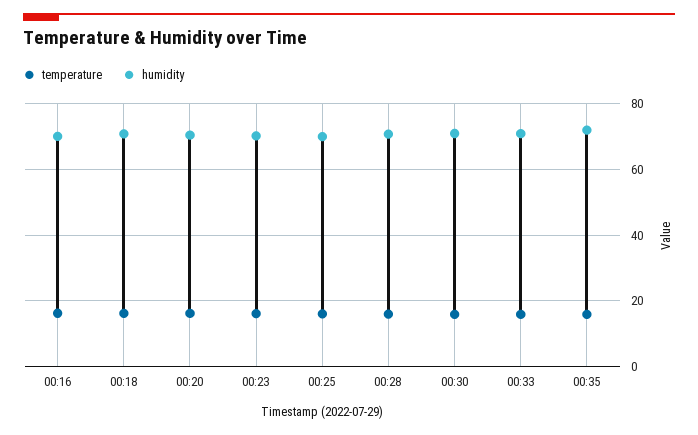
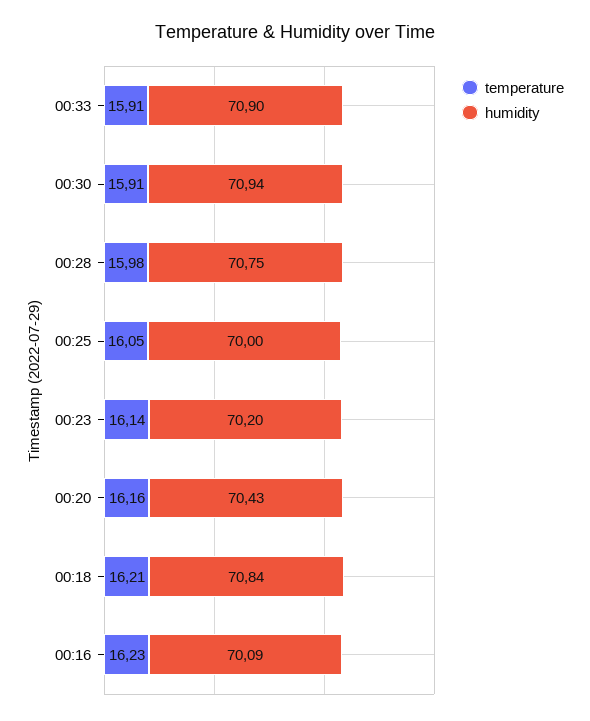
  {
    "temperature": {
      "00:16": 16.23,
      "00:18": 16.21,
      "00:20": 16.16,
      "00:23": 16.14,
      "00:25": 16.05,
      "00:28": 15.98,
      "00:30": 15.91,
-     "00:33": 15.91,
+     "00:33": 15.91
-     "00:35": 16
    },
    "humidity": {
      "00:16": 70.09,
      "00:18": 70.84,
      "00:20": 70.43,
      "00:23": 70.2,
      "00:25": 70,
      "00:28": 70.75,
      "00:30": 70.94,
-     "00:33": 70.9,
+     "00:33": 70.9
-     "00:35": 72
    }
  }

